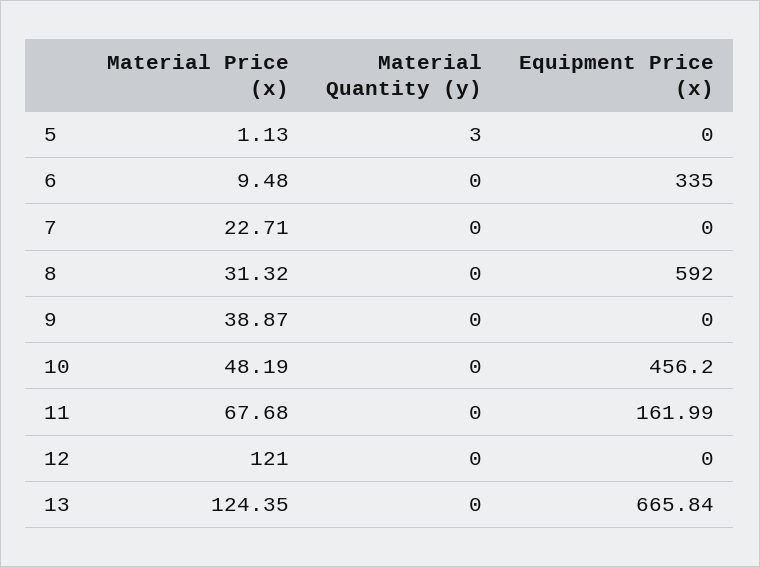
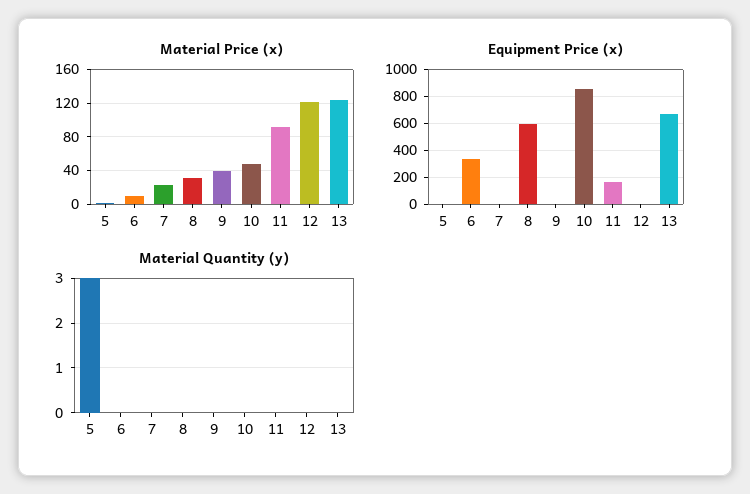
  {
    "Material Price (x)": {
      "5": 1.13,
      "6": 9.48,
      "7": 22.71,
      "8": 31.32,
      "9": 38.87,
      "10": 48.19,
-     "11": 67.68,
+     "11": 90,
      "12": 121,
      "13": 124.35
    },
    "Material Quantity (y)": {
      "5": 3,
      "6": 0,
      "7": 0,
      "8": 0,
      "9": 0,
      "10": 0,
      "11": 0,
      "12": 0,
      "13": 0
    },
    "Equipment Price (x)": {
      "5": 0,
      "6": 335,
      "7": 0,
      "8": 592,
      "9": 0,
-     "10": 456.2,
+     "10": 850,
      "11": 161.99,
      "12": 0,
      "13": 665.84
    }
  }

